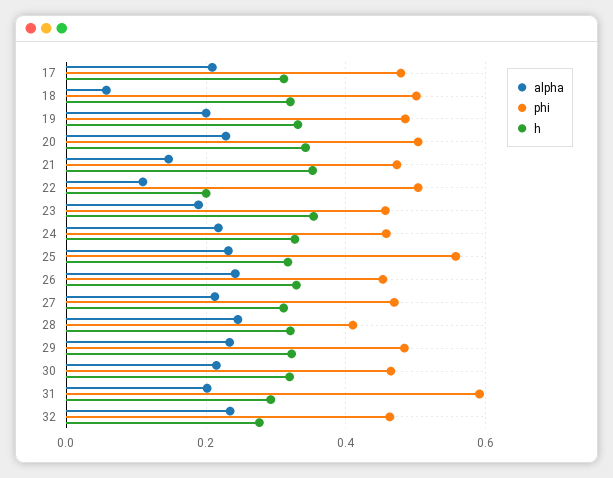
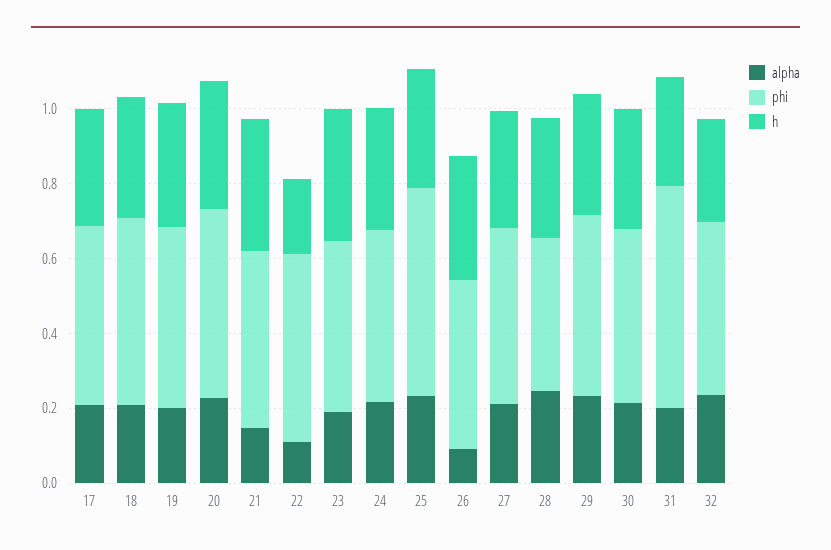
  {
    "alpha": {
      "17": 0.2,
-     "18": 0.06,
+     "18": 0.2,
      "19": 0.2,
      "20": 0.22,
      "21": 0.14,
      "22": 0.1,
      "23": 0.18,
      "24": 0.22,
      "25": 0.24,
-     "26": 0.24,
+     "26": 0.1,
      "27": 0.22,
      "28": 0.24,
      "29": 0.24,
      "30": 0.22,
      "31": 0.2,
      "32": 0.24
    },
    "phi": {
      "17": 0.48,
      "18": 0.5,
      "19": 0.48,
      "20": 0.5,
      "21": 0.48,
      "22": 0.5,
      "23": 0.46,
      "24": 0.46,
      "25": 0.56,
      "26": 0.46,
      "27": 0.46,
      "28": 0.42,
      "29": 0.48,
      "30": 0.46,
      "31": 0.6,
      "32": 0.46
    },
    "h": {
      "17": 0.32,
      "18": 0.32,
      "19": 0.34,
      "20": 0.34,
      "21": 0.36,
      "22": 0.2,
      "23": 0.36,
      "24": 0.32,
      "25": 0.32,
      "26": 0.32,
      "27": 0.32,
      "28": 0.32,
      "29": 0.32,
      "30": 0.32,
      "31": 0.3,
      "32": 0.28
    }
  }

